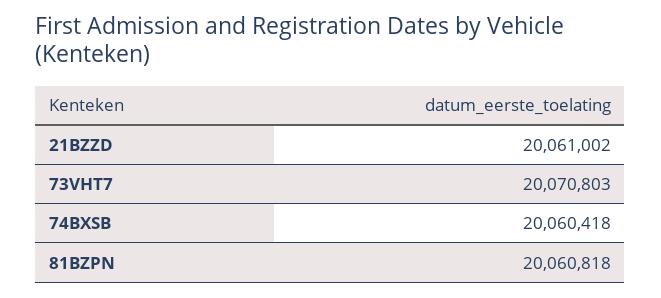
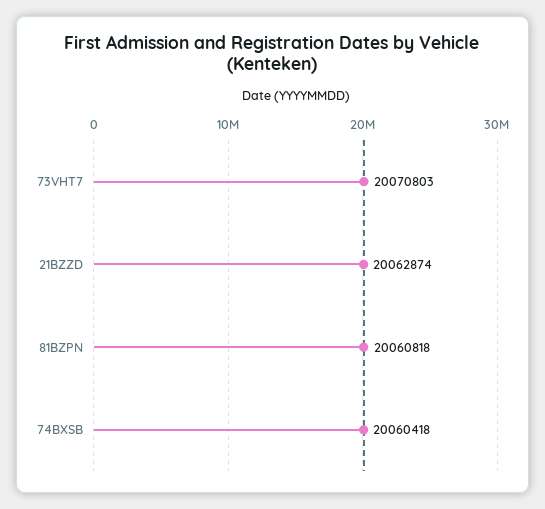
  {
-   "21BZZD": 20061002,
+   "21BZZD": 20062874,
    "73VHT7": 20070803,
    "74BXSB": 20060418,
    "81BZPN": 20060818
  }

